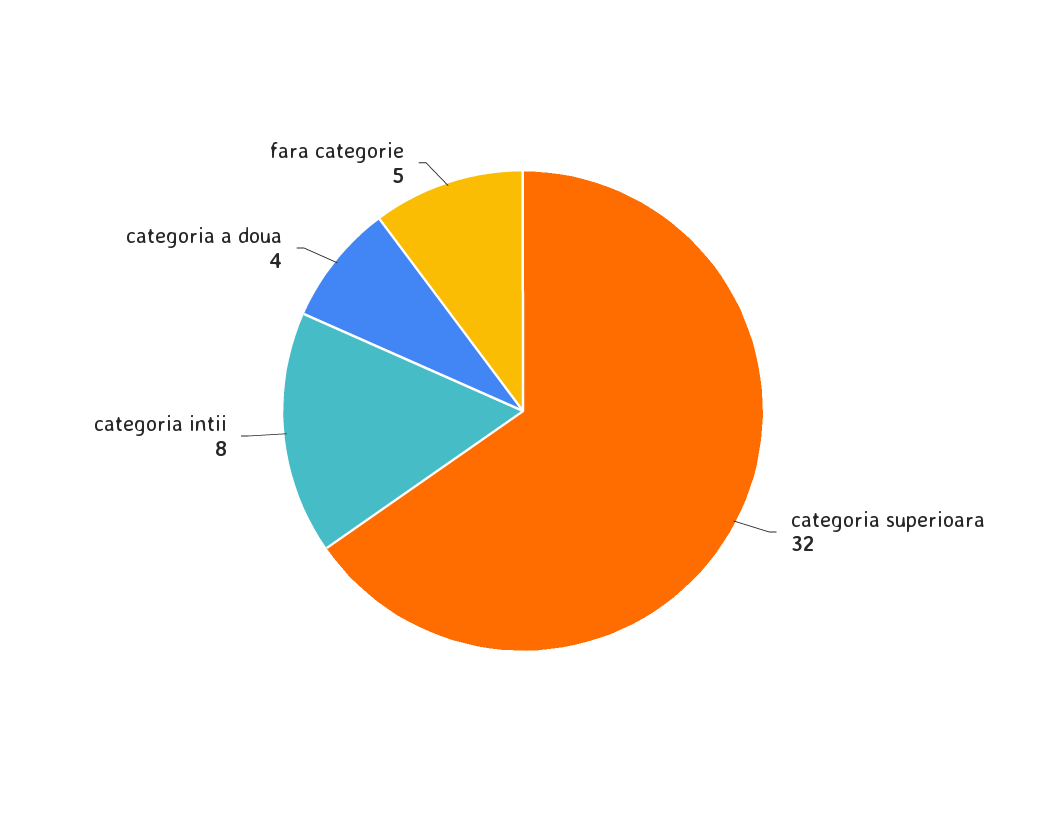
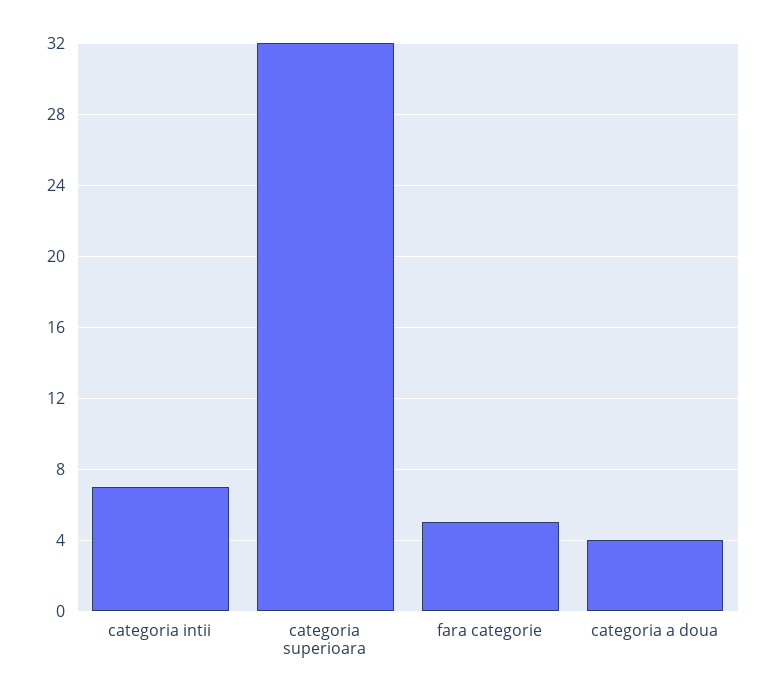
  {
    "categoria superioara": 32,
-   "categoria intii": 8,
+   "categoria intii": 7,
    "categoria a doua": 4,
    "fara categorie": 5
  }

